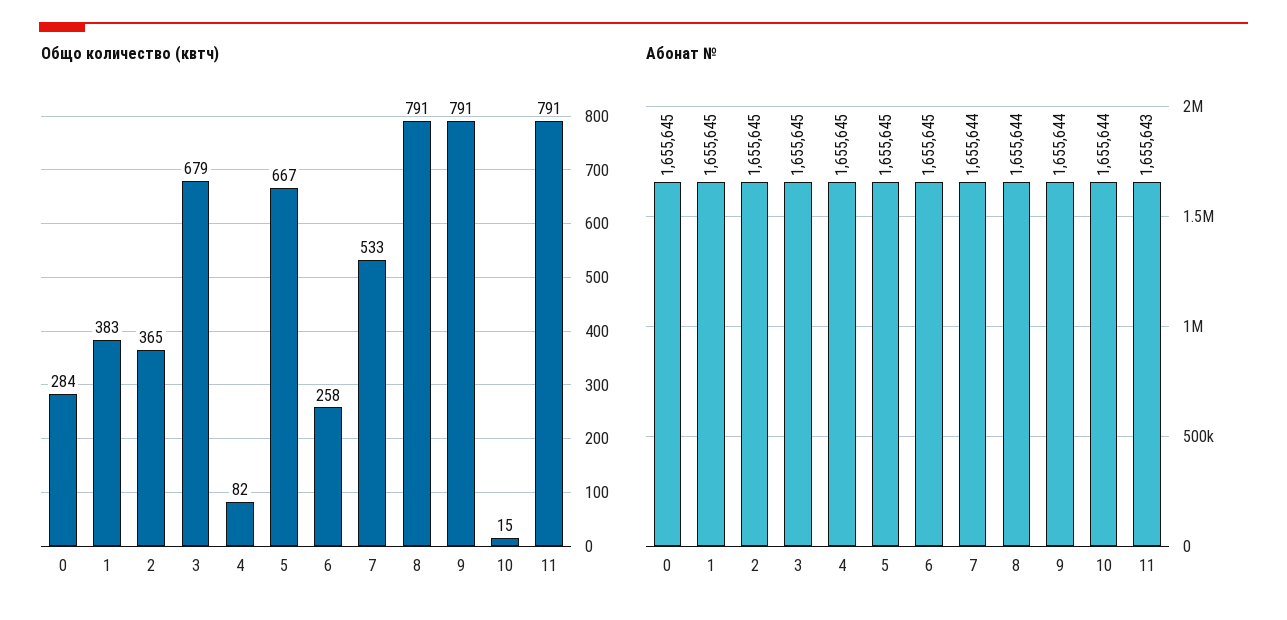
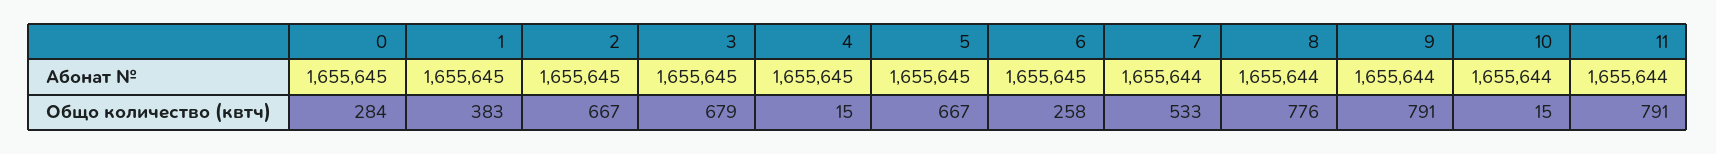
  {
    "Общо количество (квтч)": {
      "0": 284,
      "1": 383,
-     "2": 365,
+     "2": 667,
      "3": 679,
-     "4": 82,
+     "4": 15,
      "5": 667,
      "6": 258,
      "7": 533,
-     "8": 791,
+     "8": 776,
      "9": 791,
      "10": 15,
      "11": 791
    },
    "Абонат №": {
      "0": 1655645,
      "1": 1655645,
      "2": 1655645,
      "3": 1655645,
      "4": 1655645,
      "5": 1655645,
      "6": 1655645,
      "7": 1655644,
      "8": 1655644,
      "9": 1655644,
      "10": 1655644,
-     "11": 1655643
+     "11": 1655644
    }
  }

